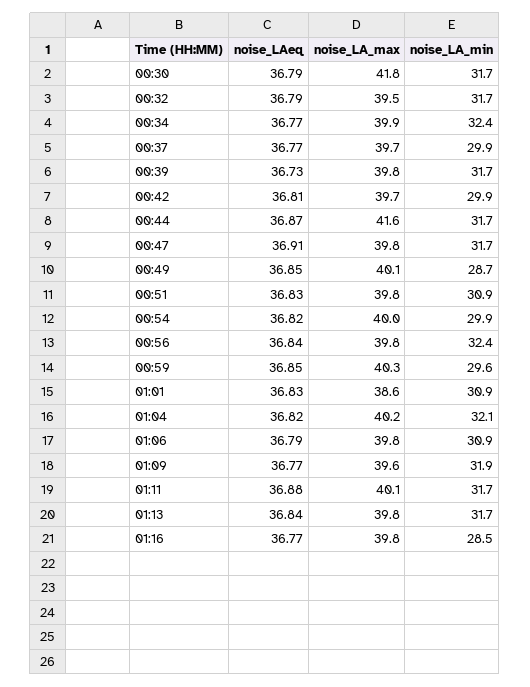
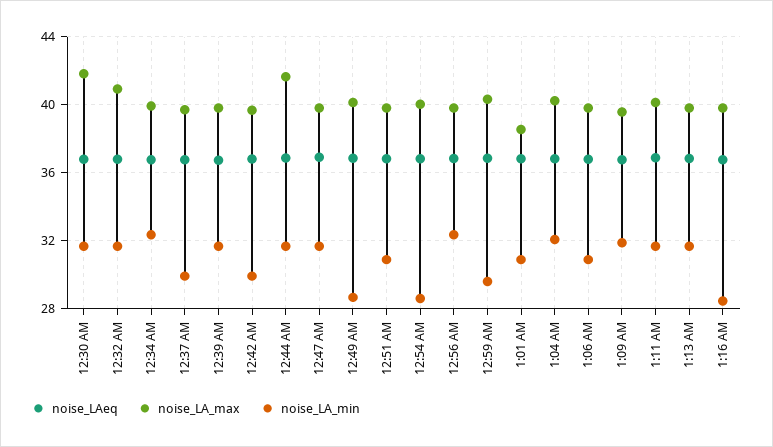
  {
    "noise_LAeq": {
      "00:30": 36.79,
      "00:32": 36.79,
      "00:34": 36.77,
      "00:37": 36.77,
      "00:39": 36.73,
      "00:42": 36.81,
      "00:44": 36.87,
      "00:47": 36.91,
      "00:49": 36.85,
      "00:51": 36.83,
      "00:54": 36.82,
      "00:56": 36.84,
      "00:59": 36.85,
      "01:01": 36.83,
      "01:04": 36.82,
      "01:06": 36.79,
      "01:09": 36.77,
      "01:11": 36.88,
      "01:13": 36.84,
      "01:16": 36.77
    },
    "noise_LA_max": {
      "00:30": 41.8,
-     "00:32": 39.5,
+     "00:32": 41,
      "00:34": 39.9,
      "00:37": 39.7,
      "00:39": 39.8,
      "00:42": 39.7,
      "00:44": 41.6,
      "00:47": 39.8,
      "00:49": 40.1,
      "00:51": 39.8,
      "00:54": 40,
      "00:56": 39.8,
      "00:59": 40.3,
      "01:01": 38.6,
      "01:04": 40.2,
      "01:06": 39.8,
      "01:09": 39.6,
      "01:11": 40.1,
      "01:13": 39.8,
      "01:16": 39.8
    },
    "noise_LA_min": {
      "00:30": 31.7,
      "00:32": 31.7,
      "00:34": 32.4,
      "00:37": 29.9,
      "00:39": 31.7,
      "00:42": 29.9,
      "00:44": 31.7,
      "00:47": 31.7,
      "00:49": 28.7,
      "00:51": 30.9,
-     "00:54": 29.9,
+     "00:54": 28.5,
      "00:56": 32.4,
      "00:59": 29.6,
      "01:01": 30.9,
      "01:04": 32.1,
      "01:06": 30.9,
      "01:09": 31.9,
      "01:11": 31.7,
      "01:13": 31.7,
      "01:16": 28.5
    }
  }

